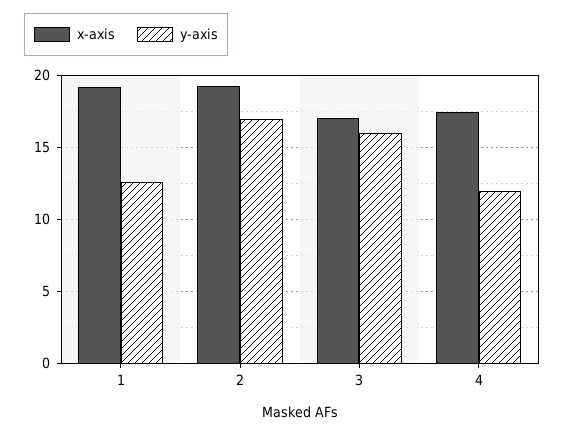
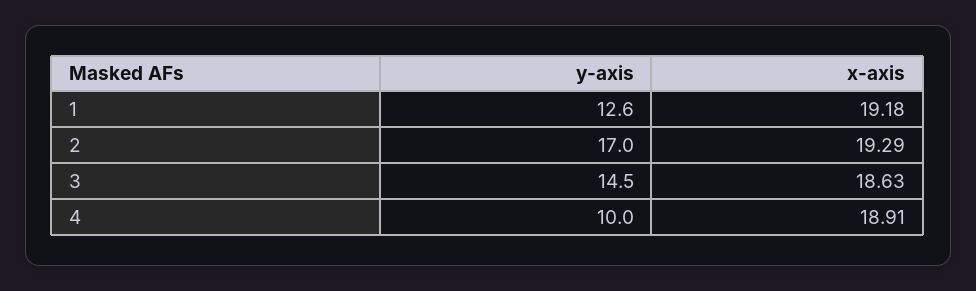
  {
    "x-axis": {
      "1": 19.18,
      "2": 19.29,
-     "3": 17,
+     "3": 18.63,
-     "4": 17.5
+     "4": 18.91
    },
    "y-axis": {
      "1": 12.6,
      "2": 17,
-     "3": 16,
+     "3": 14.5,
-     "4": 12
+     "4": 10
    }
  }

